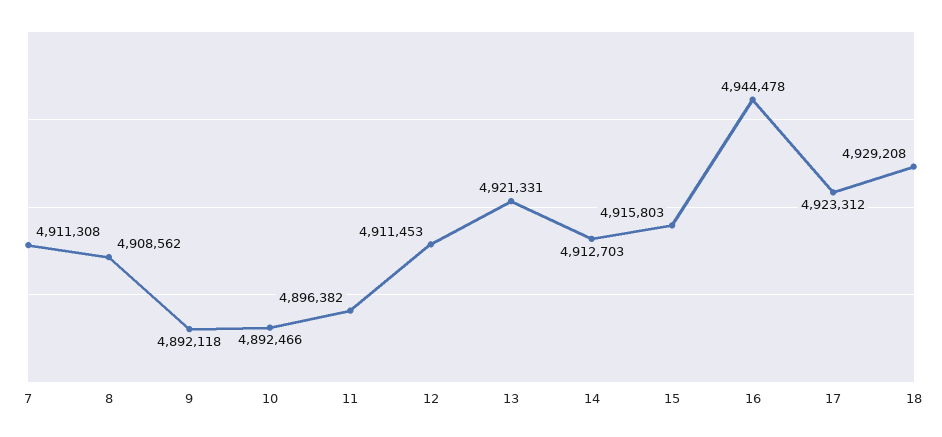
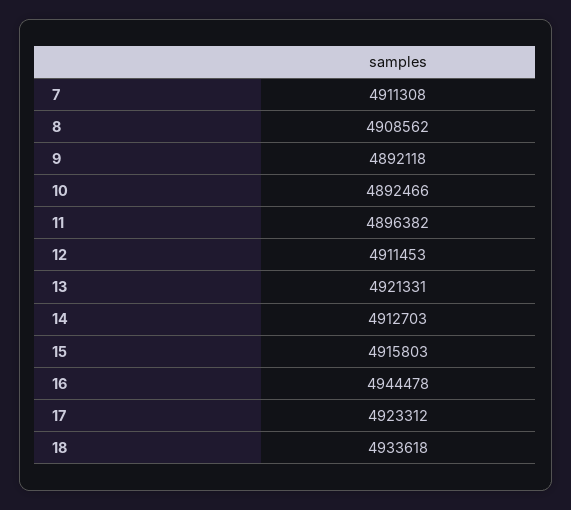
  {
    "7": 4911308,
    "8": 4908562,
    "9": 4892118,
    "10": 4892466,
    "11": 4896382,
    "12": 4911453,
    "13": 4921331,
    "14": 4912703,
    "15": 4915803,
    "16": 4944478,
    "17": 4923312,
-   "18": 4929208
+   "18": 4933618
  }

